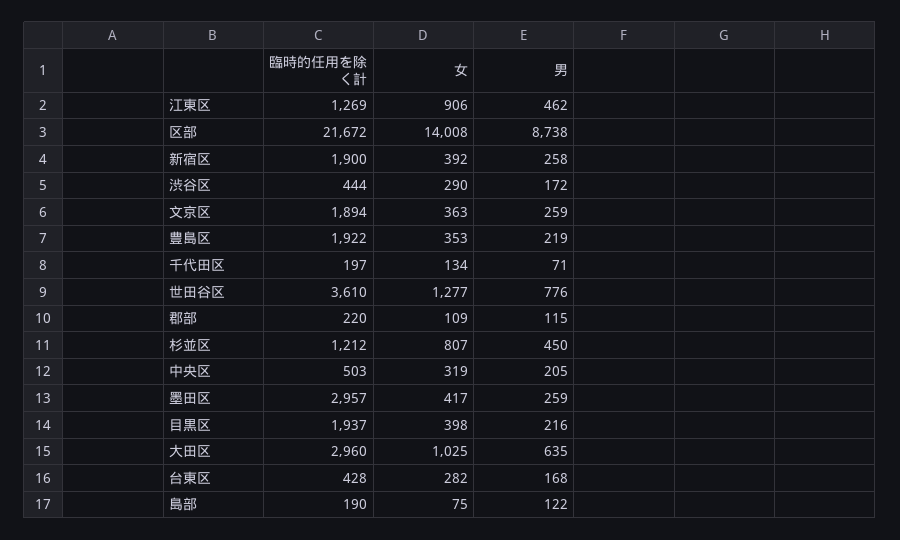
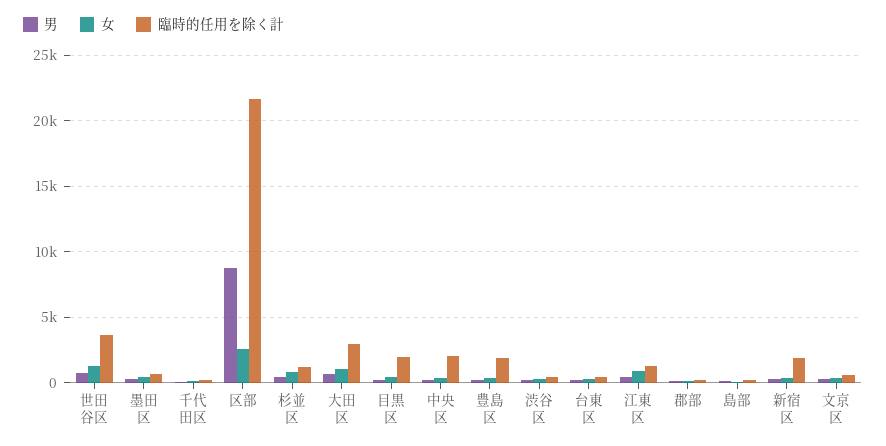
  {
    "臨時的任用を除く計": {
      "江東区": 1269,
      "区部": 21672,
      "新宿区": 1900,
      "渋谷区": 444,
-     "文京区": 1894,
+     "文京区": 500,
      "豊島区": 1922,
      "千代田区": 197,
      "世田谷区": 3610,
      "郡部": 220,
      "杉並区": 1212,
-     "中央区": 503,
+     "中央区": 2000,
-     "墨田区": 2957,
+     "墨田区": 500,
      "目黒区": 1937,
      "大田区": 2960,
      "台東区": 428,
      "島部": 190
    },
    "女": {
      "江東区": 906,
-     "区部": 14008,
+     "区部": 2500,
      "新宿区": 392,
      "渋谷区": 290,
      "文京区": 363,
      "豊島区": 353,
      "千代田区": 134,
      "世田谷区": 1277,
      "郡部": 109,
      "杉並区": 807,
      "中央区": 319,
      "墨田区": 417,
      "目黒区": 398,
      "大田区": 1025,
      "台東区": 282,
      "島部": 75
    },
    "男": {
      "江東区": 462,
      "区部": 8738,
      "新宿区": 258,
      "渋谷区": 172,
      "文京区": 259,
      "豊島区": 219,
      "千代田区": 71,
      "世田谷区": 776,
      "郡部": 115,
      "杉並区": 450,
      "中央区": 205,
      "墨田区": 259,
      "目黒区": 216,
      "大田区": 635,
      "台東区": 168,
      "島部": 122
    }
  }

